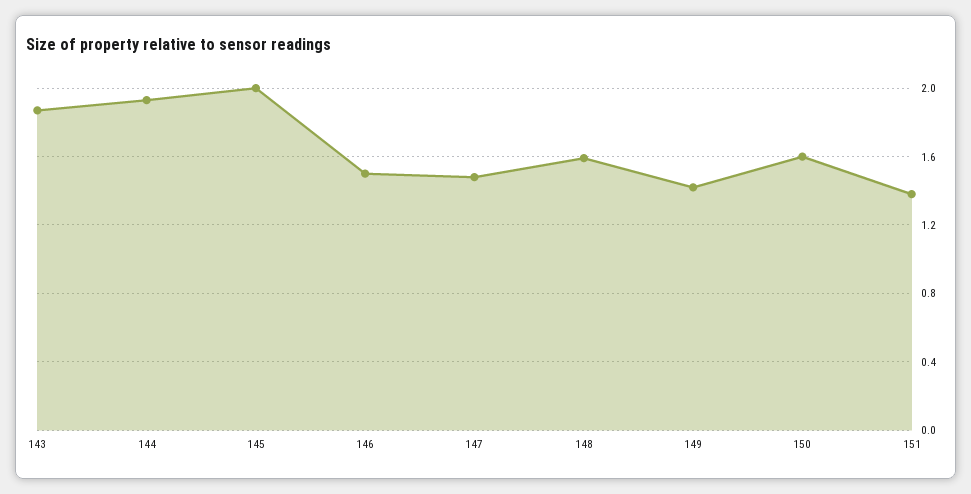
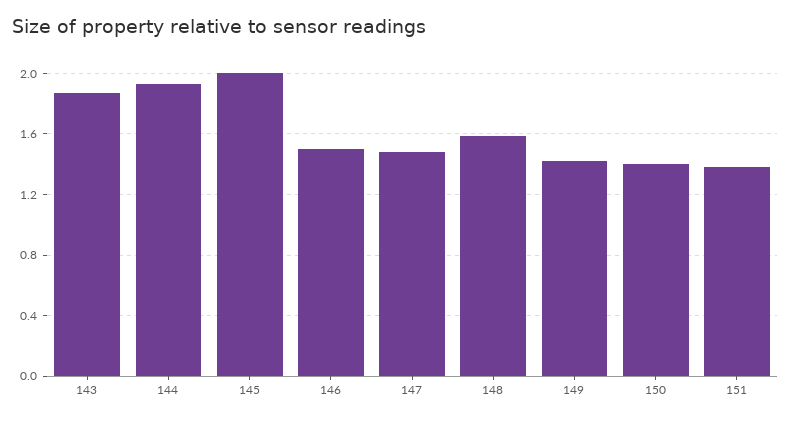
  {
    "143": 1.85,
    "144": 1.95,
    "145": 2,
    "146": 1.5,
    "147": 1.5,
    "148": 1.6,
    "149": 1.4,
-   "150": 1.6,
+   "150": 1.4,
    "151": 1.4
  }

